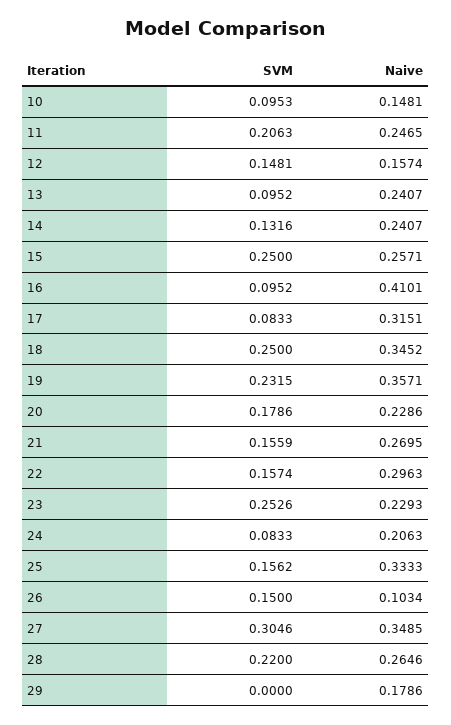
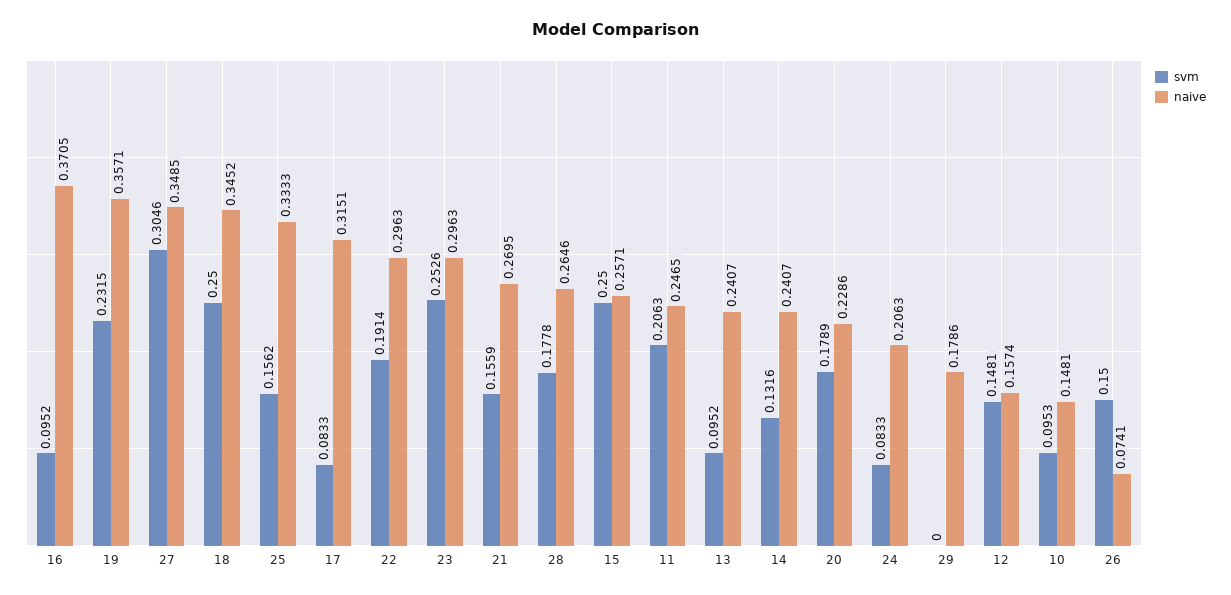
  {
    "SVM": {
      "10": 0.0953,
      "11": 0.2063,
      "12": 0.1481,
      "13": 0.0952,
      "14": 0.1316,
      "15": 0.25,
      "16": 0.0952,
      "17": 0.0833,
      "18": 0.25,
      "19": 0.2315,
-     "20": 0.1786,
+     "20": 0.1789,
      "21": 0.1559,
-     "22": 0.1574,
+     "22": 0.1914,
      "23": 0.2526,
      "24": 0.0833,
      "25": 0.1562,
      "26": 0.15,
      "27": 0.3046,
-     "28": 0.22,
+     "28": 0.1778,
      "29": 0
    },
    "Naive": {
      "10": 0.1481,
      "11": 0.2465,
      "12": 0.1574,
      "13": 0.2407,
      "14": 0.2407,
      "15": 0.2571,
-     "16": 0.4101,
+     "16": 0.3705,
      "17": 0.3151,
      "18": 0.3452,
      "19": 0.3571,
      "20": 0.2286,
      "21": 0.2695,
      "22": 0.2963,
-     "23": 0.2293,
+     "23": 0.2963,
      "24": 0.2063,
      "25": 0.3333,
-     "26": 0.1034,
+     "26": 0.0741,
      "27": 0.3485,
      "28": 0.2646,
      "29": 0.1786
    }
  }

